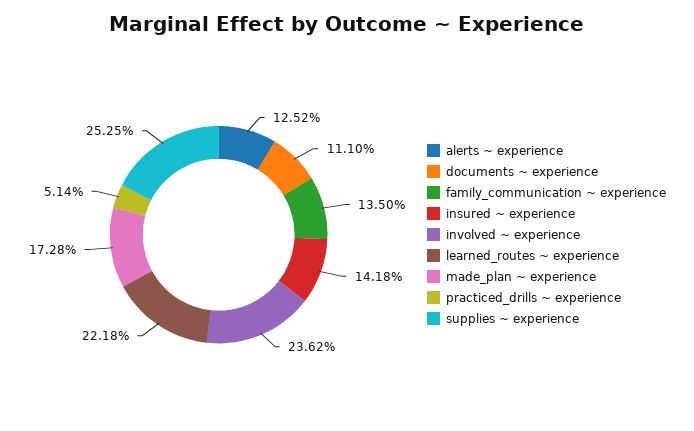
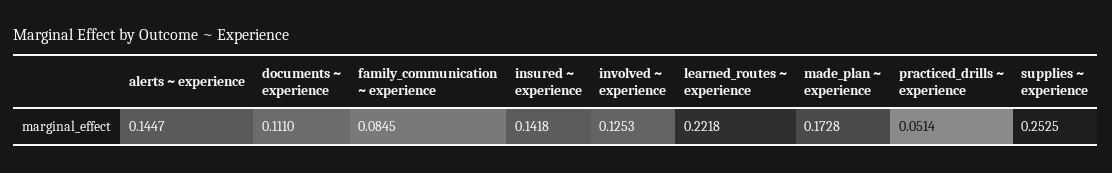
  {
-   "alerts ~ experience": 0.1252,
+   "alerts ~ experience": 0.1447,
    "documents ~ experience": 0.111,
-   "family_communication ~ experience": 0.135,
+   "family_communication ~ experience": 0.0845,
    "insured ~ experience": 0.1418,
-   "involved ~ experience": 0.2362,
+   "involved ~ experience": 0.1253,
    "learned_routes ~ experience": 0.2218,
    "made_plan ~ experience": 0.1728,
    "practiced_drills ~ experience": 0.0514,
    "supplies ~ experience": 0.2525
  }

